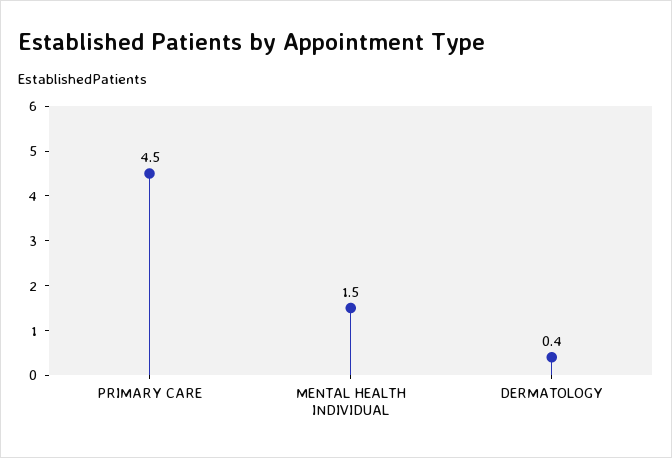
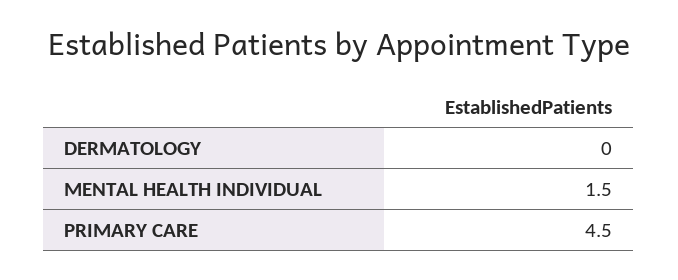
  {
    "PRIMARY CARE": 4.5,
    "MENTAL HEALTH INDIVIDUAL": 1.5,
-   "DERMATOLOGY": 0.4
+   "DERMATOLOGY": 0
  }

